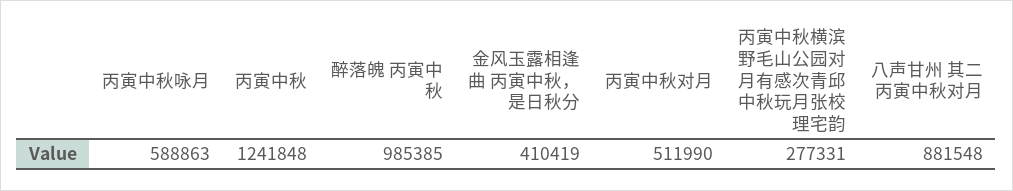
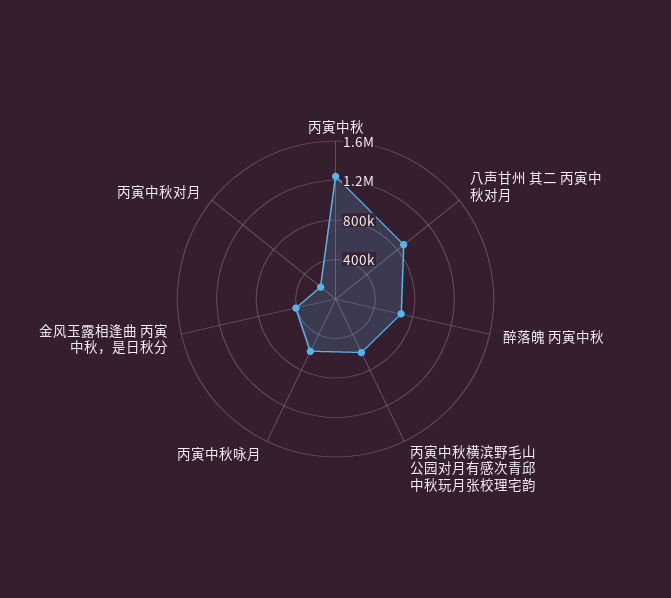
  {
    "丙寅中秋咏月": 588863,
    "丙寅中秋": 1241848,
-   "醉落魄 丙寅中秋": 985385,
+   "醉落魄 丙寅中秋": 700000,
    "金风玉露相逢曲 丙寅中秋，是日秋分": 410419,
-   "丙寅中秋对月": 511990,
+   "丙寅中秋对月": 200000,
-   "丙寅中秋横滨野毛山公园对月有感次青邱中秋玩月张校理宅韵": 277331,
+   "丙寅中秋横滨野毛山公园对月有感次青邱中秋玩月张校理宅韵": 600000,
    "八声甘州 其二 丙寅中秋对月": 881548
  }

